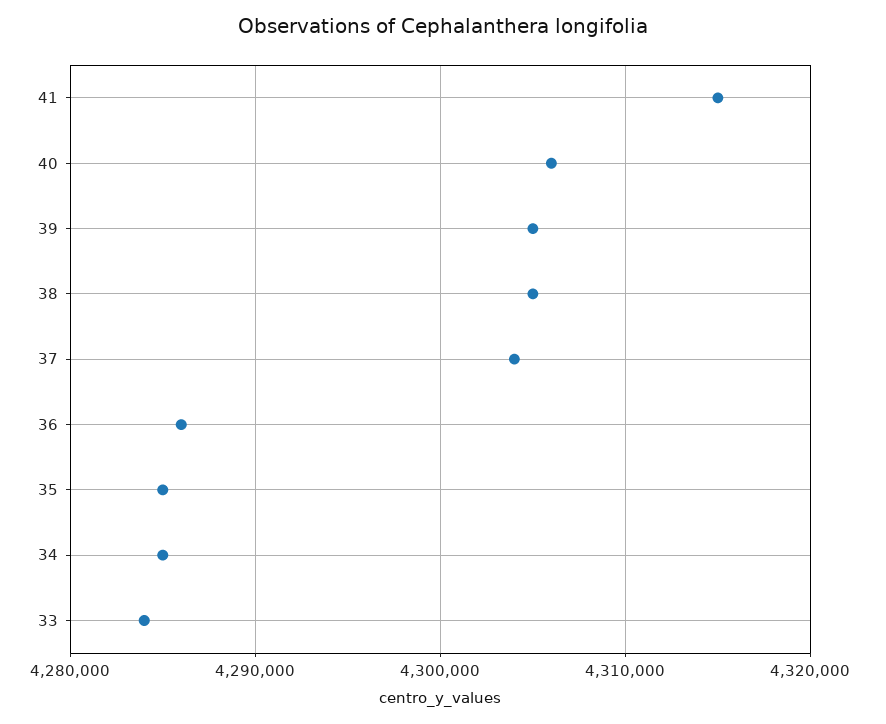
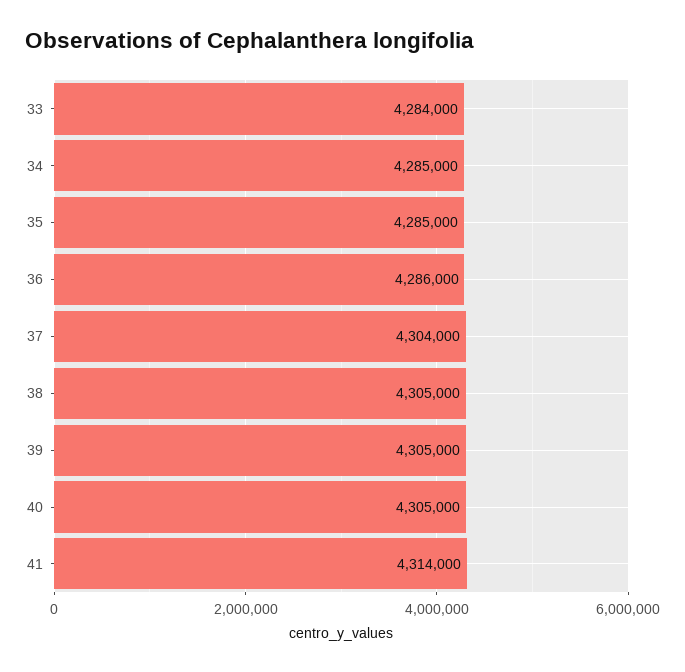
  {
-   "41": 4315000,
+   "41": 4314000,
-   "40": 4306000,
+   "40": 4305000,
    "39": 4305000,
    "38": 4305000,
    "37": 4304000,
    "36": 4286000,
    "35": 4285000,
    "34": 4285000,
    "33": 4284000
  }

